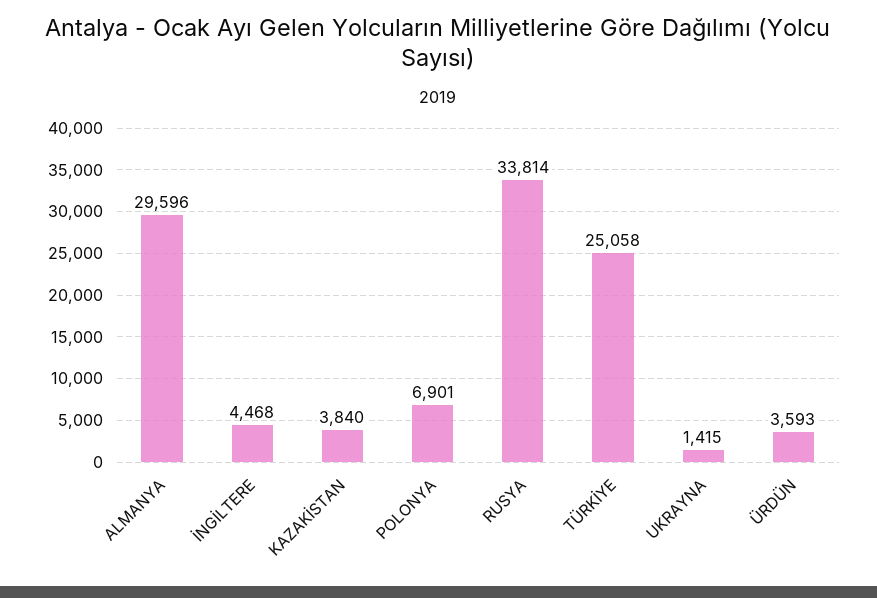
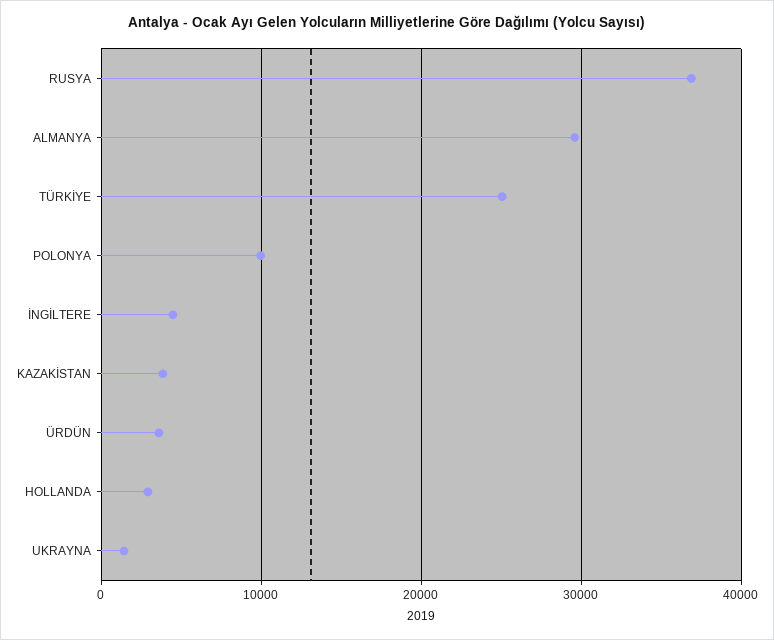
  {
    "ALMANYA": 29596,
    "İNGİLTERE": 4468,
    "KAZAKİSTAN": 3840,
-   "POLONYA": 6901,
+   "POLONYA": 10000,
-   "RUSYA": 33814,
+   "RUSYA": 37000,
    "TÜRKİYE": 25058,
    "UKRAYNA": 1415,
-   "ÜRDÜN": 3593
+   "ÜRDÜN": 3593,
+   "HOLLANDA": 3000
  }

